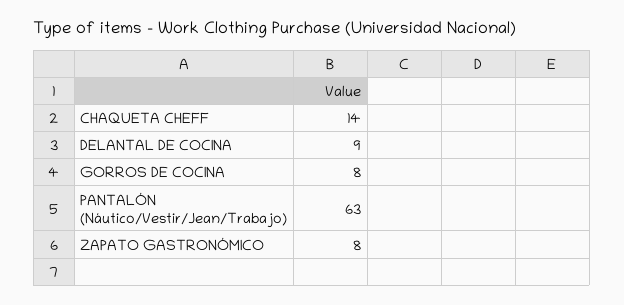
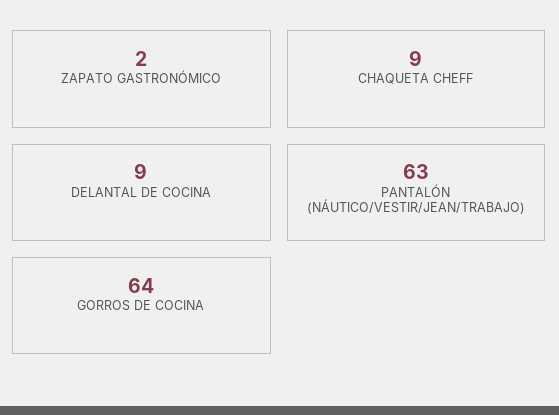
  {
-   "CHAQUETA CHEFF": 14,
+   "CHAQUETA CHEFF": 9,
    "DELANTAL DE COCINA": 9,
-   "GORROS DE COCINA": 8,
+   "GORROS DE COCINA": 64,
    "PANTALÓN (Náutico/Vestir/Jean/Trabajo)": 63,
-   "ZAPATO GASTRONÓMICO": 8
+   "ZAPATO GASTRONÓMICO": 2
  }

